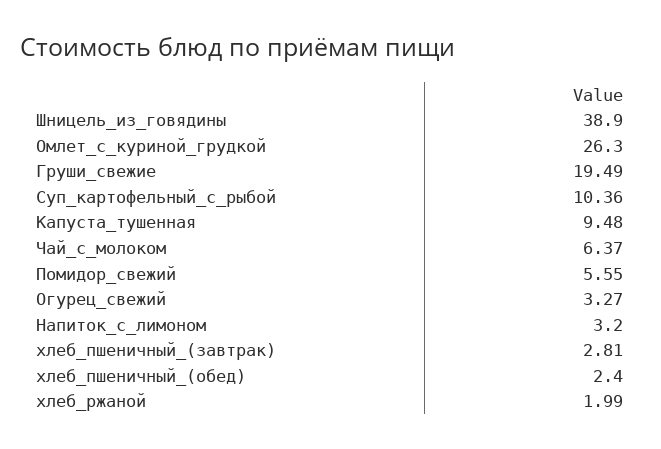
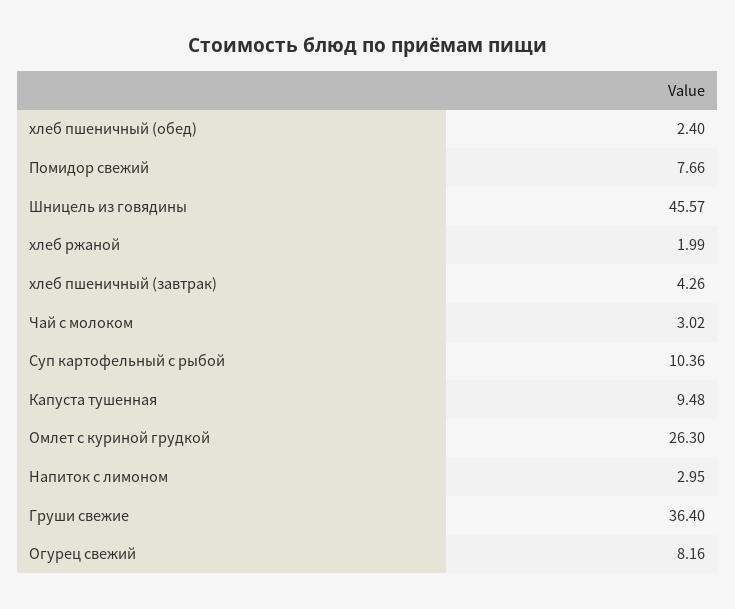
  {
-   "Шницель_из_говядины": 38.9,
+   "Шницель_из_говядины": 45.57,
    "Омлет_с_куриной_грудкой": 26.3,
-   "Груши_свежие": 19.49,
+   "Груши_свежие": 36.4,
    "Суп_картофельный_с_рыбой": 10.36,
    "Капуста_тушенная": 9.48,
-   "Чай_с_молоком": 6.37,
+   "Чай_с_молоком": 3.02,
-   "Помидор_свежий": 5.55,
+   "Помидор_свежий": 7.66,
-   "Огурец_свежий": 3.27,
+   "Огурец_свежий": 8.16,
-   "Напиток_с_лимоном": 3.2,
+   "Напиток_с_лимоном": 2.95,
-   "хлеб_пшеничный_(завтрак)": 2.81,
+   "хлеб_пшеничный_(завтрак)": 4.26,
    "хлеб_пшеничный_(обед)": 2.4,
    "хлеб_ржаной": 1.99
  }

